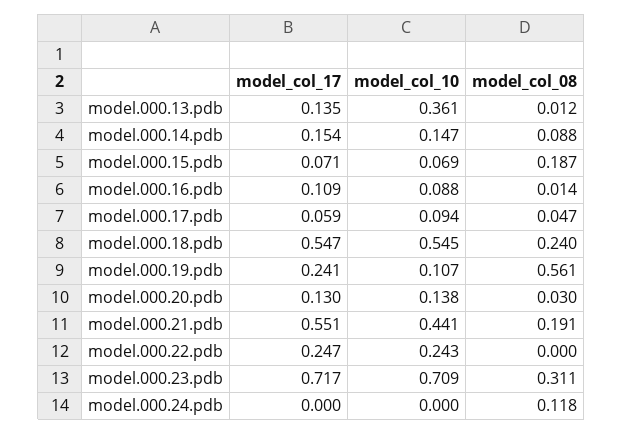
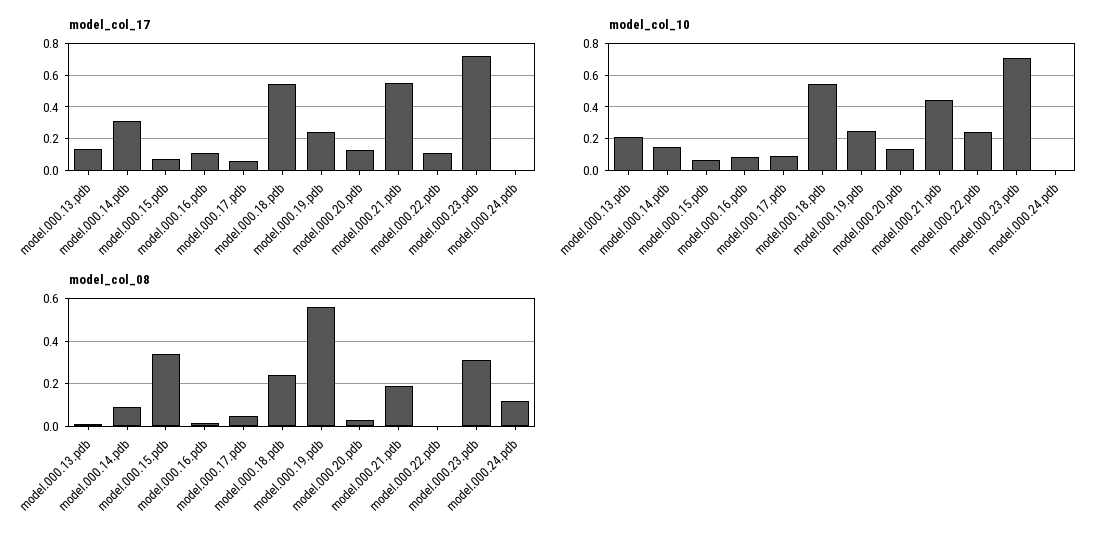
  {
    "model_col_17": {
      "model.000.13.pdb": 0.135,
-     "model.000.14.pdb": 0.154,
+     "model.000.14.pdb": 0.3,
      "model.000.15.pdb": 0.071,
      "model.000.16.pdb": 0.109,
      "model.000.17.pdb": 0.059,
      "model.000.18.pdb": 0.547,
      "model.000.19.pdb": 0.241,
      "model.000.20.pdb": 0.13,
      "model.000.21.pdb": 0.551,
-     "model.000.22.pdb": 0.247,
+     "model.000.22.pdb": 0.1,
      "model.000.23.pdb": 0.717,
      "model.000.24.pdb": 0
    },
    "model_col_10": {
-     "model.000.13.pdb": 0.361,
+     "model.000.13.pdb": 0.2,
      "model.000.14.pdb": 0.147,
      "model.000.15.pdb": 0.069,
      "model.000.16.pdb": 0.088,
      "model.000.17.pdb": 0.094,
      "model.000.18.pdb": 0.545,
-     "model.000.19.pdb": 0.107,
+     "model.000.19.pdb": 0.25,
      "model.000.20.pdb": 0.138,
      "model.000.21.pdb": 0.441,
      "model.000.22.pdb": 0.243,
      "model.000.23.pdb": 0.709,
      "model.000.24.pdb": 0
    },
    "model_col_08": {
      "model.000.13.pdb": 0.012,
      "model.000.14.pdb": 0.088,
-     "model.000.15.pdb": 0.187,
+     "model.000.15.pdb": 0.35,
      "model.000.16.pdb": 0.014,
      "model.000.17.pdb": 0.047,
      "model.000.18.pdb": 0.24,
      "model.000.19.pdb": 0.561,
      "model.000.20.pdb": 0.03,
      "model.000.21.pdb": 0.191,
      "model.000.22.pdb": 0,
      "model.000.23.pdb": 0.311,
      "model.000.24.pdb": 0.118
    }
  }

